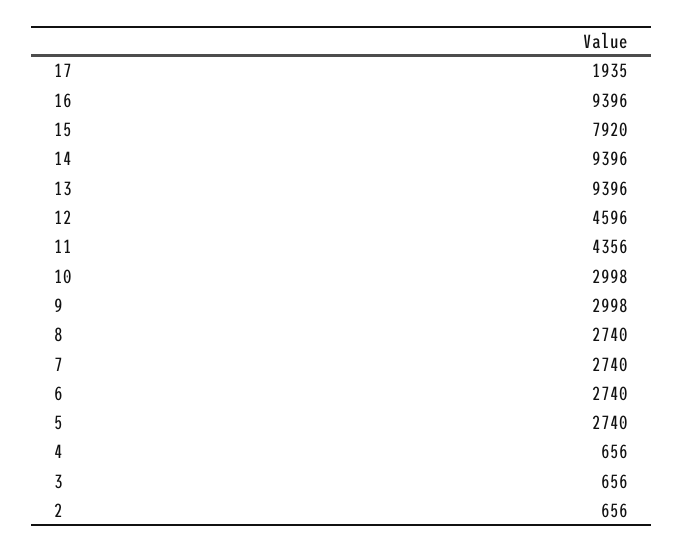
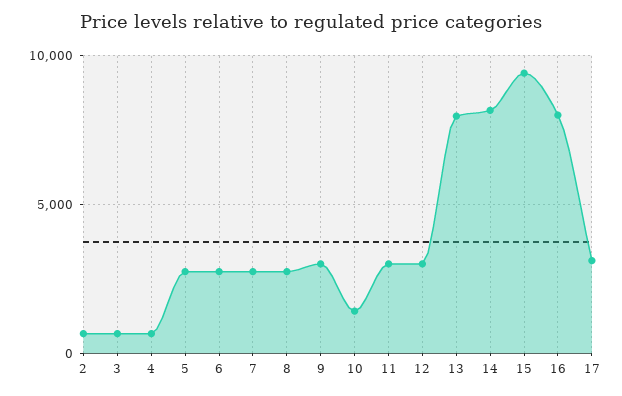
  {
-   "17": 1935,
+   "17": 3000,
-   "16": 9396,
+   "16": 8000,
-   "15": 7920,
+   "15": 9500,
-   "14": 9396,
+   "14": 8000,
-   "13": 9396,
+   "13": 8000,
-   "12": 4596,
+   "12": 3000,
-   "11": 4356,
+   "11": 3000,
-   "10": 2998,
+   "10": 1500,
    "9": 2998,
    "8": 2740,
    "7": 2740,
    "6": 2740,
    "5": 2740,
    "4": 656,
    "3": 656,
    "2": 656
  }

